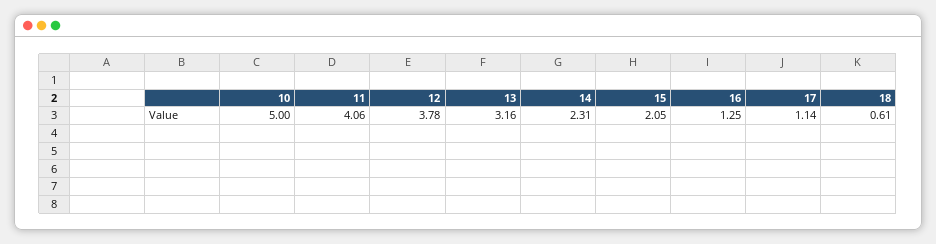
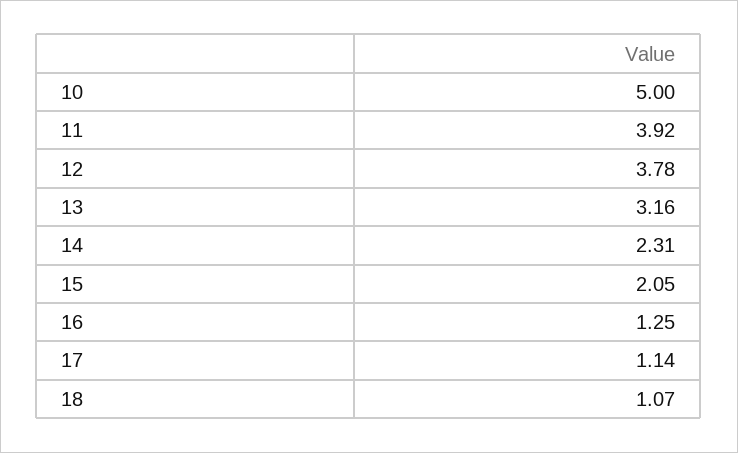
  {
    "10": 5,
-   "11": 4.06,
+   "11": 3.92,
    "12": 3.78,
    "13": 3.16,
    "14": 2.31,
    "15": 2.05,
    "16": 1.25,
    "17": 1.14,
-   "18": 0.61
+   "18": 1.07
  }

